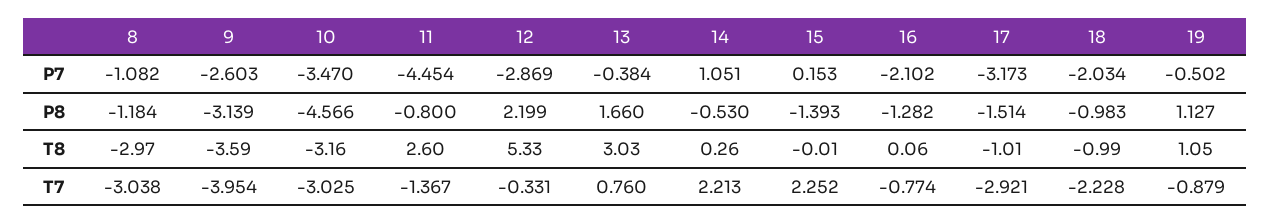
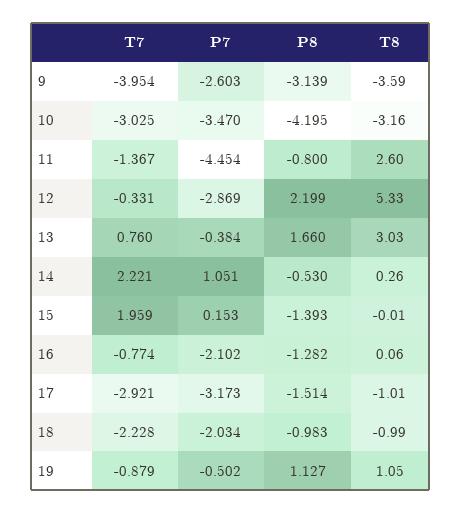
  {
-   "8": {
-     "P7": -1.082,
-     "P8": -1.184,
-     "T8": -2.97,
-     "T7": -3.038
-   },
    "9": {
      "P7": -2.603,
      "P8": -3.139,
      "T8": -3.59,
      "T7": -3.954
    },
    "10": {
      "P7": -3.47,
-     "P8": -4.566,
+     "P8": -4.195,
      "T8": -3.16,
      "T7": -3.025
    },
    "11": {
      "P7": -4.454,
      "P8": -0.8,
      "T8": 2.6,
      "T7": -1.367
    },
    "12": {
      "P7": -2.869,
      "P8": 2.199,
      "T8": 5.33,
      "T7": -0.331
    },
    "13": {
      "P7": -0.384,
      "P8": 1.66,
      "T8": 3.03,
      "T7": 0.76
    },
    "14": {
      "P7": 1.051,
      "P8": -0.53,
      "T8": 0.26,
-     "T7": 2.213
+     "T7": 2.221
    },
    "15": {
      "P7": 0.153,
      "P8": -1.393,
      "T8": -0.01,
-     "T7": 2.252
+     "T7": 1.959
    },
    "16": {
      "P7": -2.102,
      "P8": -1.282,
      "T8": 0.06,
      "T7": -0.774
    },
    "17": {
      "P7": -3.173,
      "P8": -1.514,
      "T8": -1.01,
      "T7": -2.921
    },
    "18": {
      "P7": -2.034,
      "P8": -0.983,
      "T8": -0.99,
      "T7": -2.228
    },
    "19": {
      "P7": -0.502,
      "P8": 1.127,
      "T8": 1.05,
      "T7": -0.879
    }
  }

